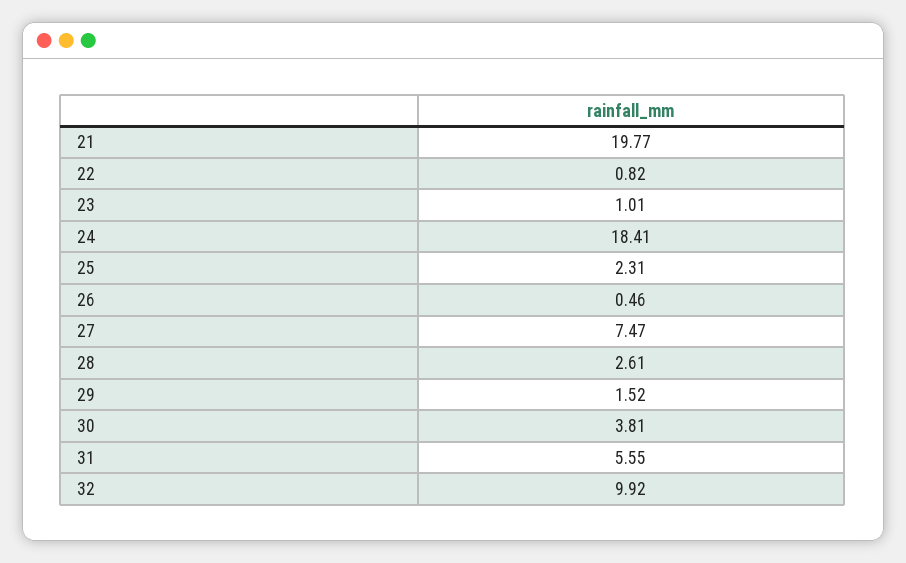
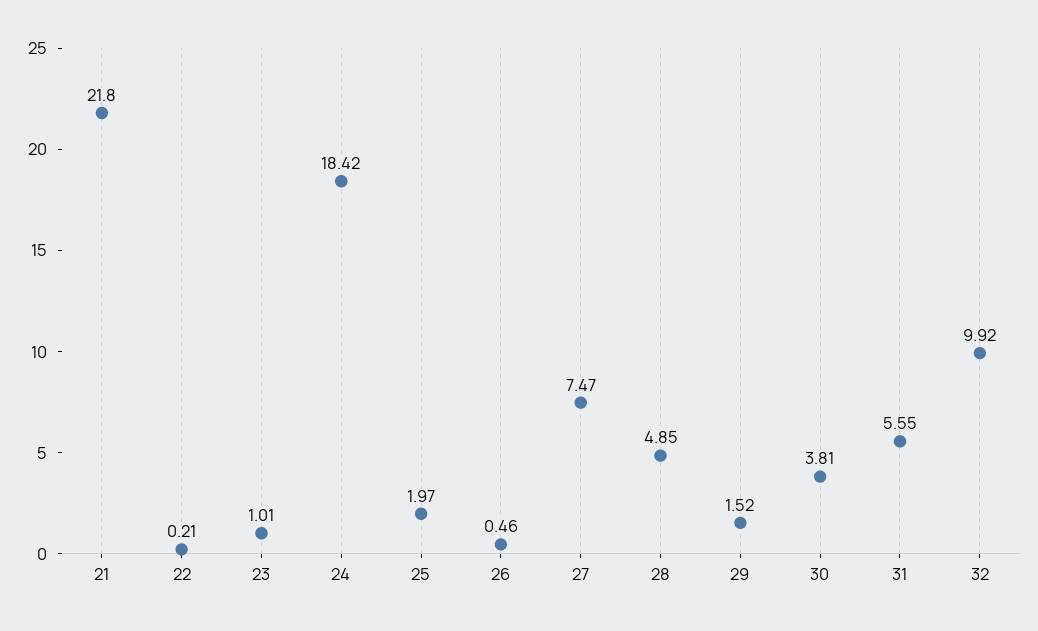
  {
-   "21": 19.77,
+   "21": 21.8,
-   "22": 0.82,
+   "22": 0.21,
    "23": 1.01,
-   "24": 18.41,
+   "24": 18.42,
-   "25": 2.31,
+   "25": 1.97,
    "26": 0.46,
    "27": 7.47,
-   "28": 2.61,
+   "28": 4.85,
    "29": 1.52,
    "30": 3.81,
    "31": 5.55,
    "32": 9.92
  }

